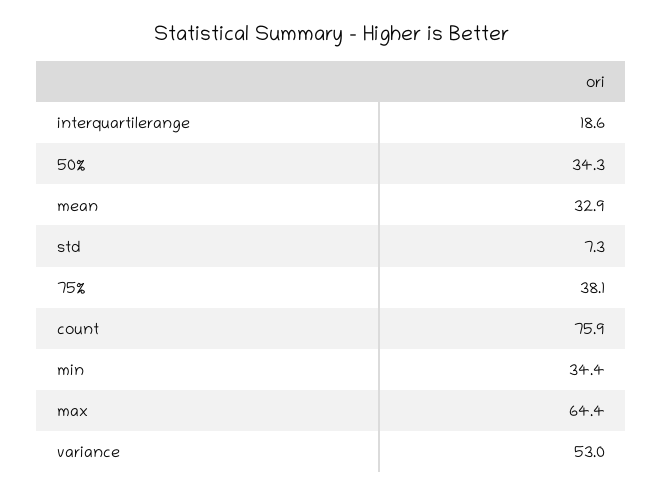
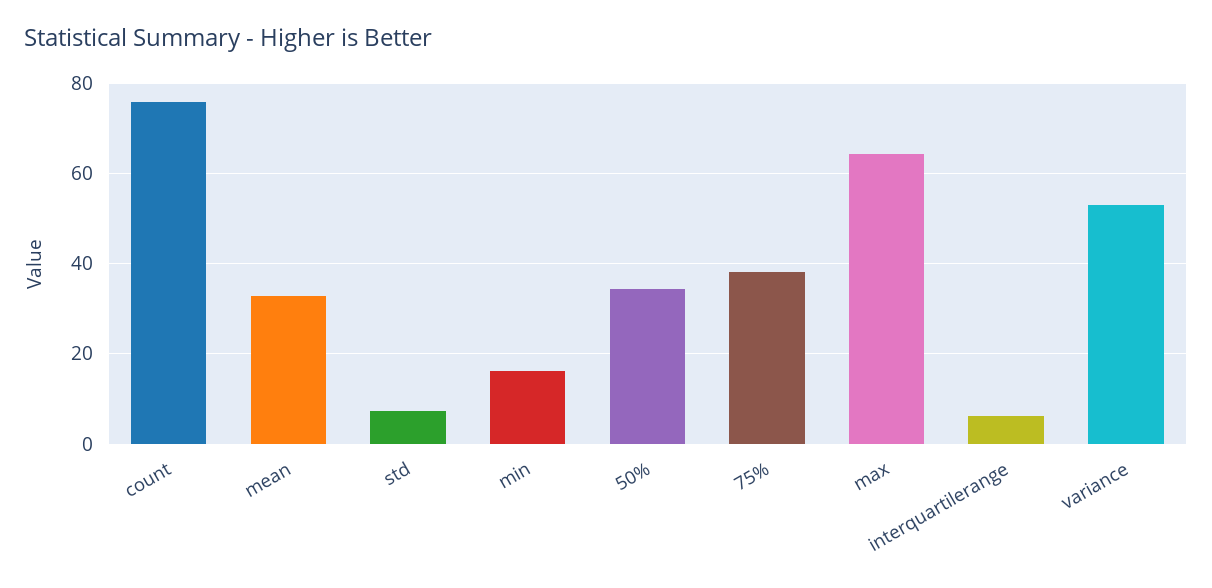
  {
-   "interquartilerange": 18.6,
+   "interquartilerange": 6,
    "50%": 34.3,
    "mean": 32.9,
    "std": 7.3,
    "75%": 38.1,
    "count": 75.9,
-   "min": 34.4,
+   "min": 16,
    "max": 64.4,
    "variance": 53
  }

